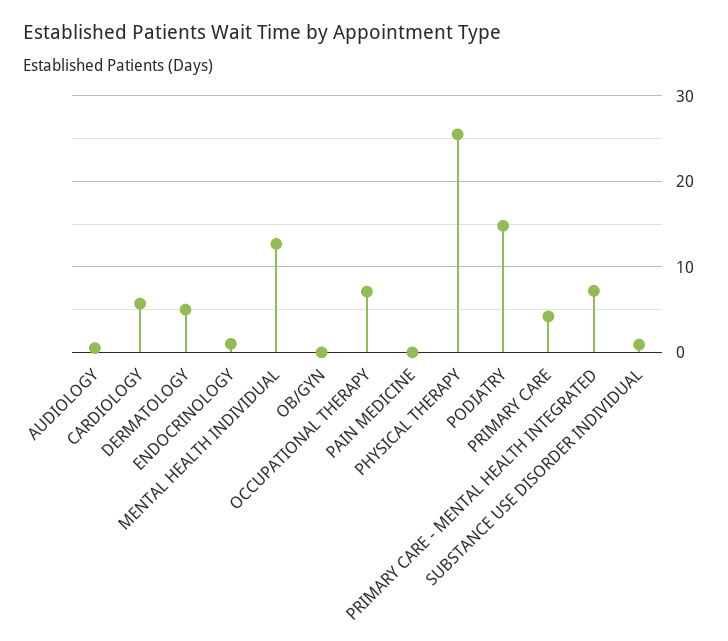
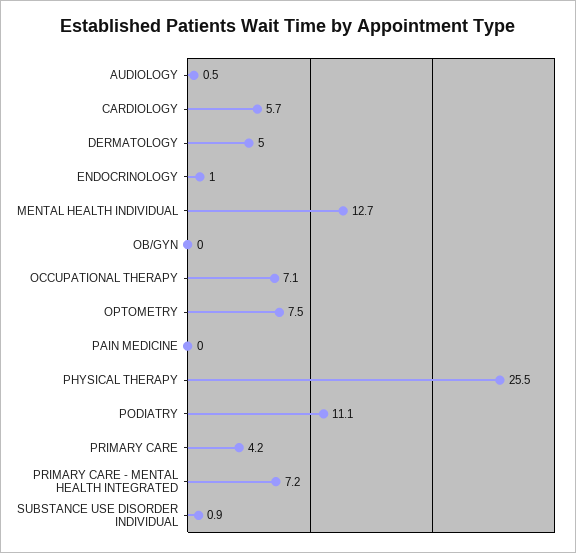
  {
    "AUDIOLOGY": 0.5,
    "CARDIOLOGY": 5.7,
    "DERMATOLOGY": 5,
    "ENDOCRINOLOGY": 1,
    "MENTAL HEALTH INDIVIDUAL": 12.7,
    "OB/GYN": 0,
    "OCCUPATIONAL THERAPY": 7.1,
    "PAIN MEDICINE": 0,
    "PHYSICAL THERAPY": 25.5,
-   "PODIATRY": 15,
+   "PODIATRY": 11.1,
    "PRIMARY CARE": 4.2,
    "PRIMARY CARE - MENTAL HEALTH INTEGRATED": 7.2,
-   "SUBSTANCE USE DISORDER INDIVIDUAL": 0.9
+   "SUBSTANCE USE DISORDER INDIVIDUAL": 0.9,
+   "OPTOMETRY": 7.5
  }

